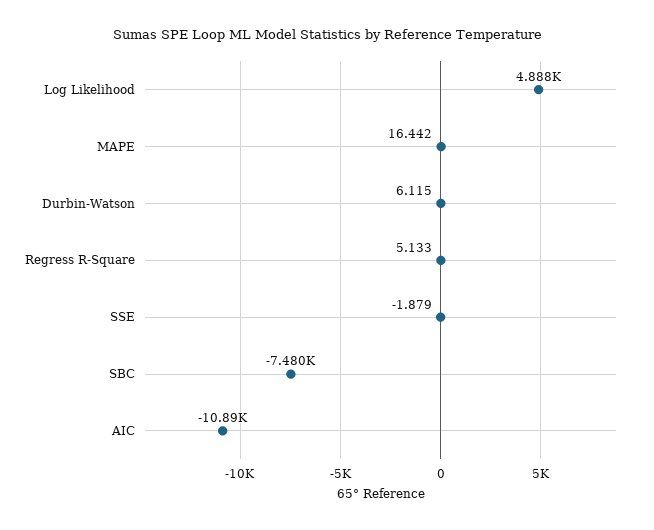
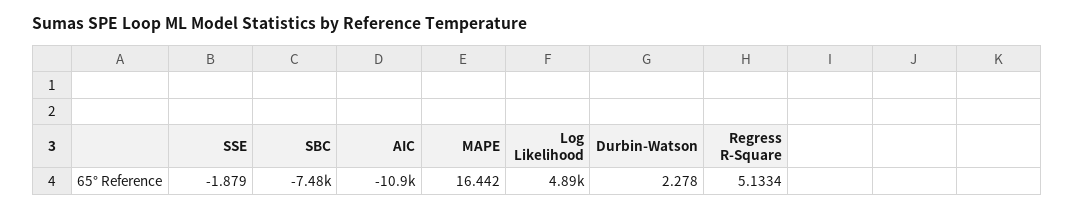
  {
    "Log Likelihood": 4888,
    "MAPE": 16.442,
-   "Durbin-Watson": 6.115,
+   "Durbin-Watson": 2.278,
    "Regress R-Square": 5.1334,
    "SSE": -1.879,
    "SBC": -7480,
    "AIC": -10890
  }

